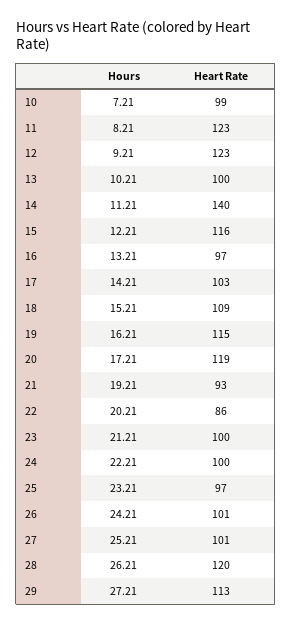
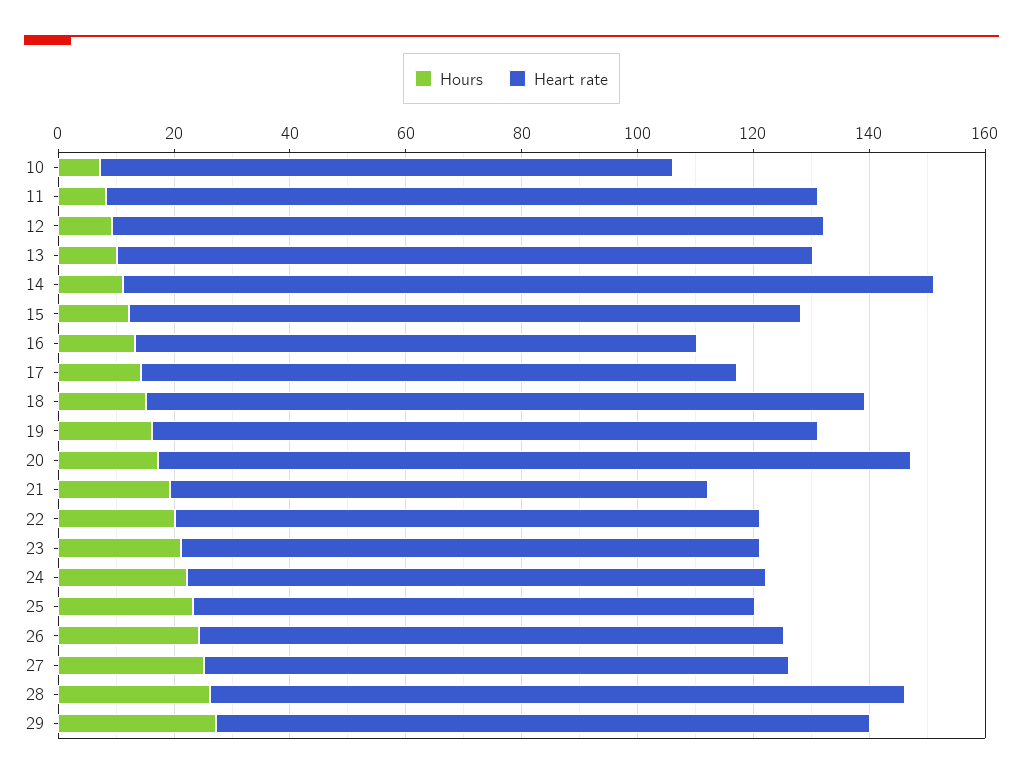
  {
    "Hours": {
      "10": 7.21,
      "11": 8.21,
      "12": 9.21,
      "13": 10.21,
      "14": 11.21,
      "15": 12.21,
      "16": 13.21,
      "17": 14.21,
      "18": 15.21,
      "19": 16.21,
      "20": 17.21,
      "21": 19.21,
      "22": 20.21,
      "23": 21.21,
      "24": 22.21,
      "25": 23.21,
      "26": 24.21,
      "27": 25.21,
      "28": 26.21,
      "29": 27.21
    },
    "Heart Rate": {
      "10": 99,
      "11": 123,
      "12": 123,
-     "13": 100,
+     "13": 120,
      "14": 140,
      "15": 116,
      "16": 97,
      "17": 103,
-     "18": 109,
+     "18": 125,
      "19": 115,
-     "20": 119,
+     "20": 130,
      "21": 93,
-     "22": 86,
+     "22": 100,
      "23": 100,
      "24": 100,
      "25": 97,
      "26": 101,
      "27": 101,
      "28": 120,
      "29": 113
    }
  }

